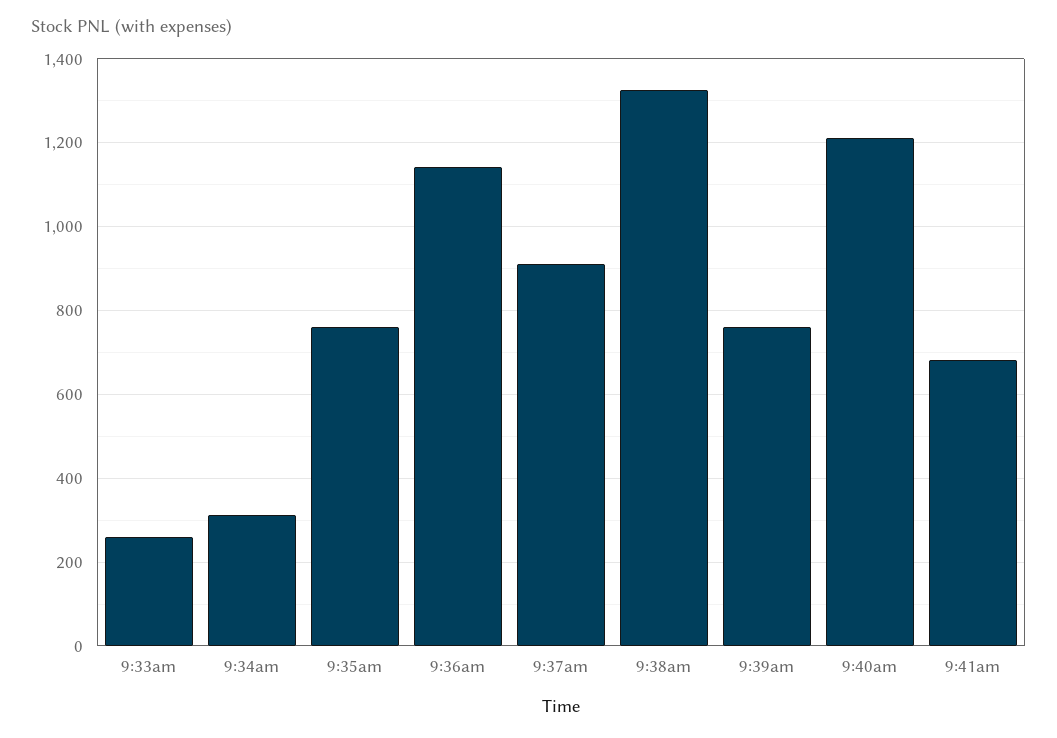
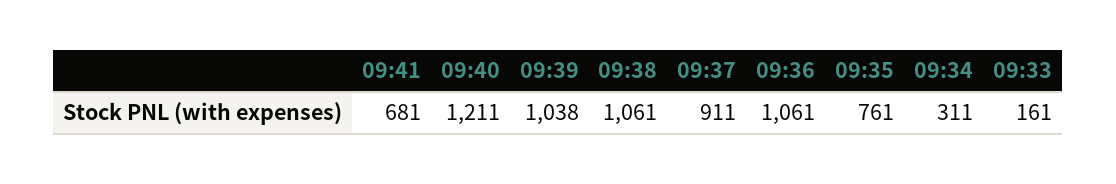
  {
-   "9:33am": 260,
+   "9:33am": 161,
    "9:34am": 311,
    "9:35am": 761,
-   "9:36am": 1140,
+   "9:36am": 1061,
    "9:37am": 911,
-   "9:38am": 1320,
+   "9:38am": 1061,
-   "9:39am": 760,
+   "9:39am": 1038,
    "9:40am": 1211,
    "9:41am": 681
  }

